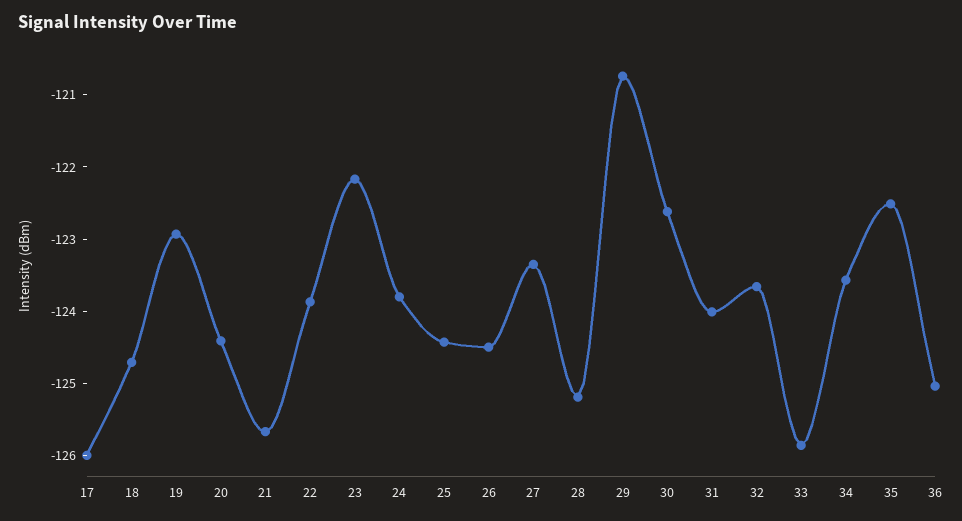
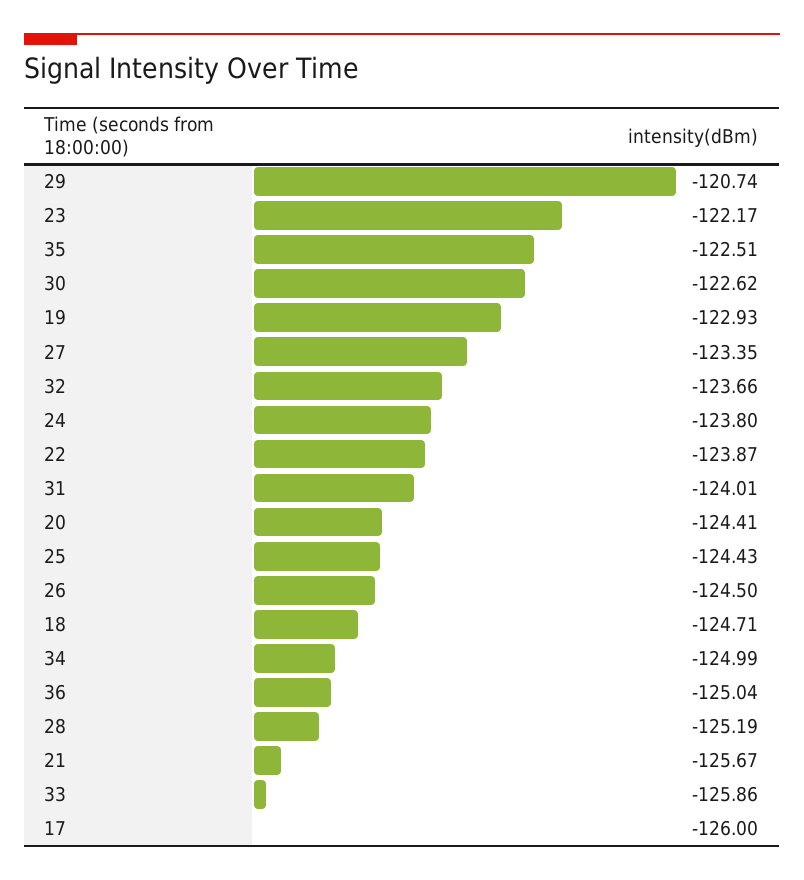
  {
    "17": -126,
    "18": -124.71,
    "19": -122.93,
    "20": -124.41,
    "21": -125.67,
    "22": -123.87,
    "23": -122.17,
    "24": -123.8,
    "25": -124.43,
    "26": -124.5,
    "27": -123.35,
    "28": -125.19,
    "29": -120.74,
    "30": -122.62,
    "31": -124.01,
    "32": -123.66,
    "33": -125.86,
-   "34": -123.6,
+   "34": -124.99,
    "35": -122.51,
    "36": -125.04
  }

